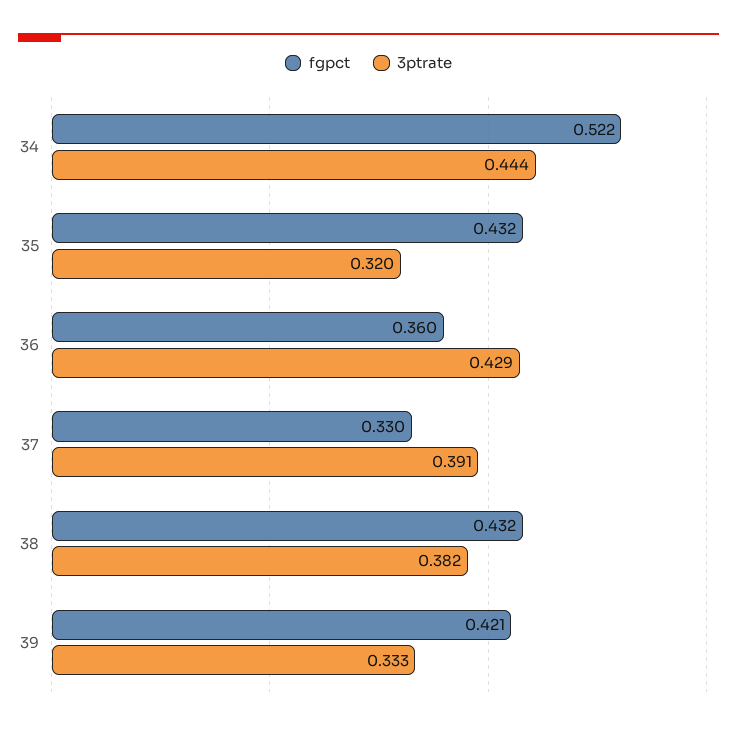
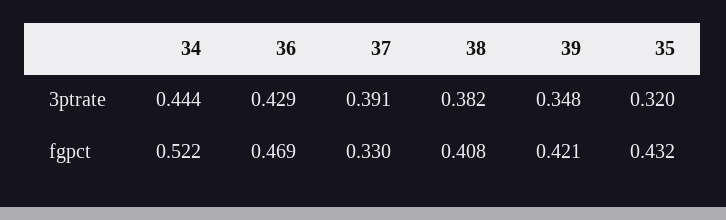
  {
    "fgpct": {
      "34": 0.522,
      "35": 0.432,
-     "36": 0.36,
+     "36": 0.469,
      "37": 0.33,
-     "38": 0.432,
+     "38": 0.408,
      "39": 0.421
    },
    "3ptrate": {
      "34": 0.444,
      "35": 0.32,
      "36": 0.429,
      "37": 0.391,
      "38": 0.382,
-     "39": 0.333
+     "39": 0.348
    }
  }

